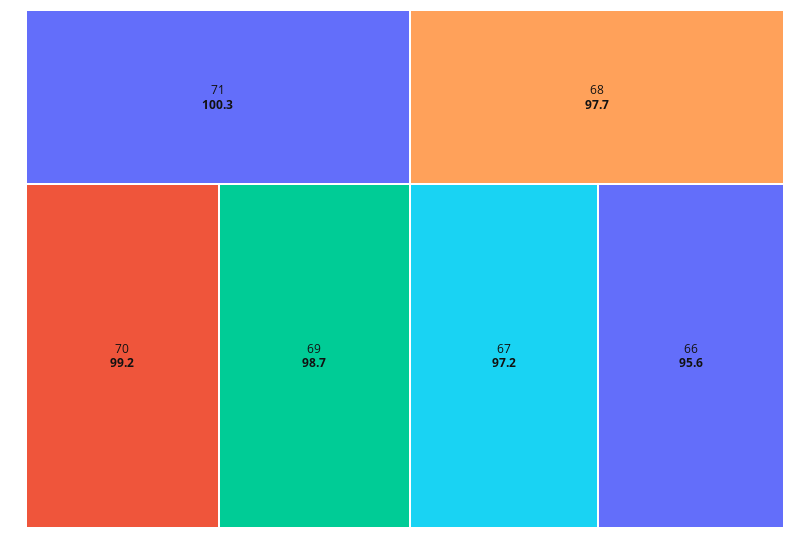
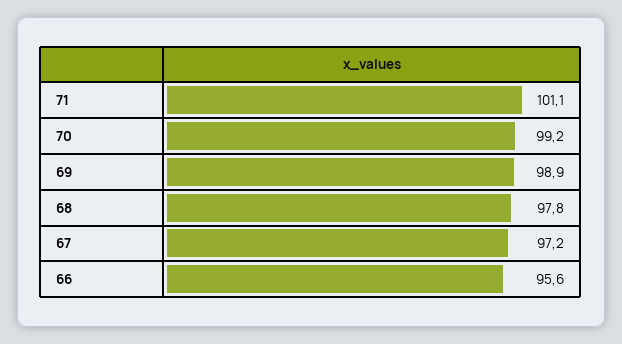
  {
-   "71": 100.3,
+   "71": 101.1,
    "70": 99.2,
-   "69": 98.7,
+   "69": 98.9,
-   "68": 97.7,
+   "68": 97.8,
    "67": 97.2,
    "66": 95.6
  }

